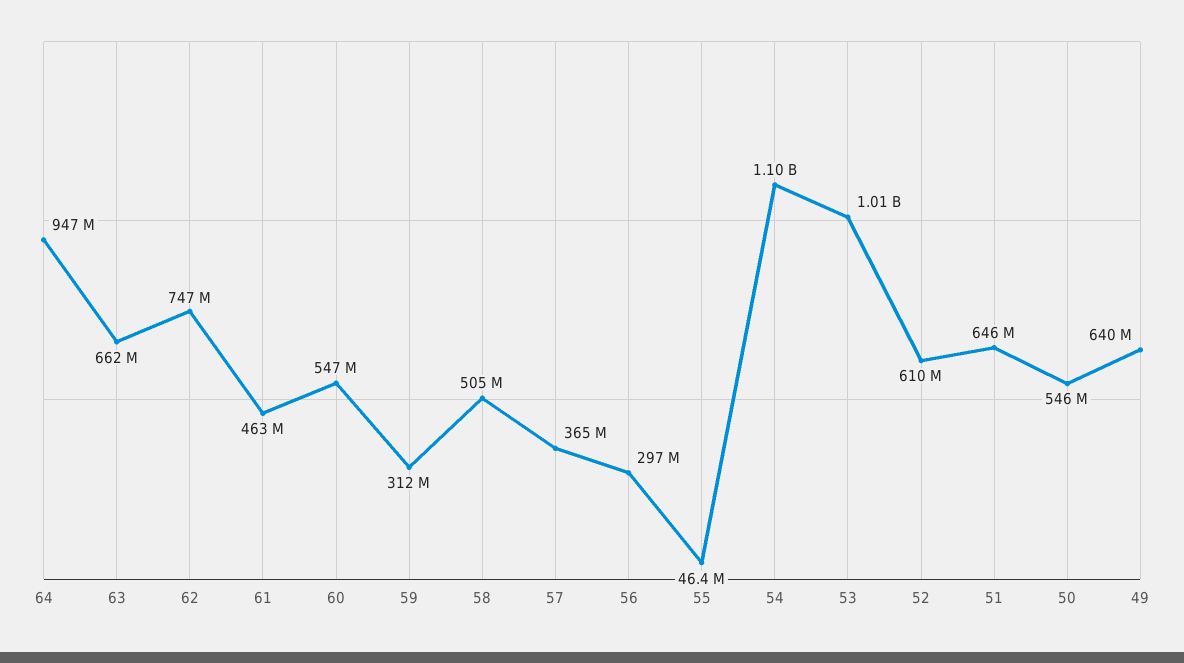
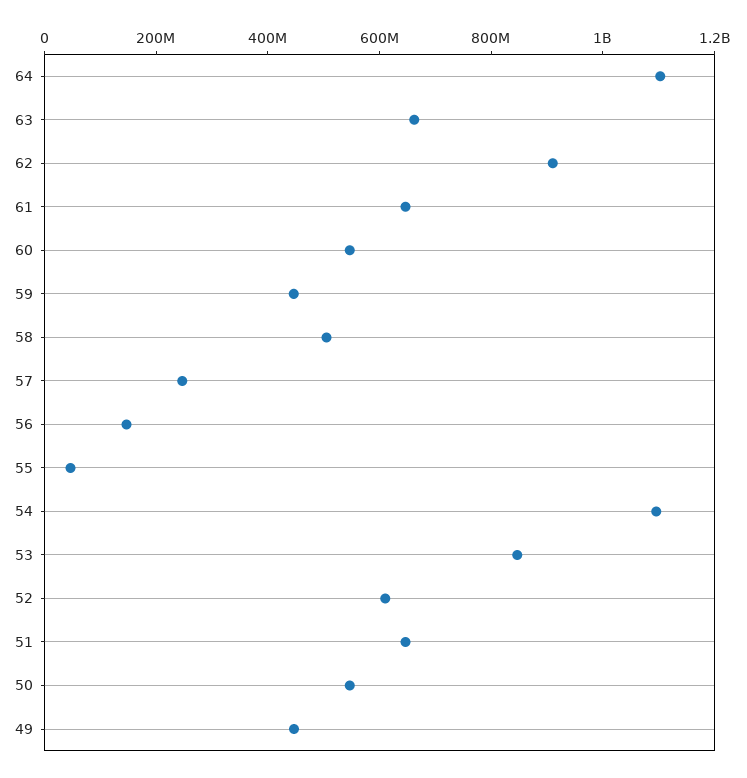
  {
-   "64": 947000000,
+   "64": 1100000000,
    "63": 662000000,
-   "62": 747000000,
+   "62": 900000000,
-   "61": 463000000,
+   "61": 650000000,
    "60": 547000000,
-   "59": 312000000,
+   "59": 450000000,
    "58": 505000000,
-   "57": 365000000,
+   "57": 250000000,
-   "56": 297000000,
+   "56": 150000000,
    "55": 46400000,
    "54": 1100000000,
-   "53": 1010000000,
+   "53": 850000000,
    "52": 610000000,
    "51": 646000000,
    "50": 546000000,
-   "49": 640000000
+   "49": 450000000
  }

